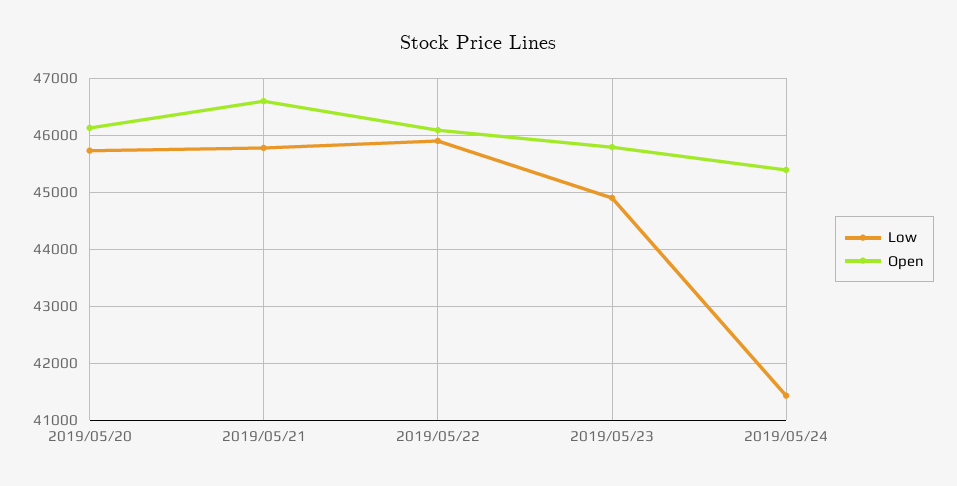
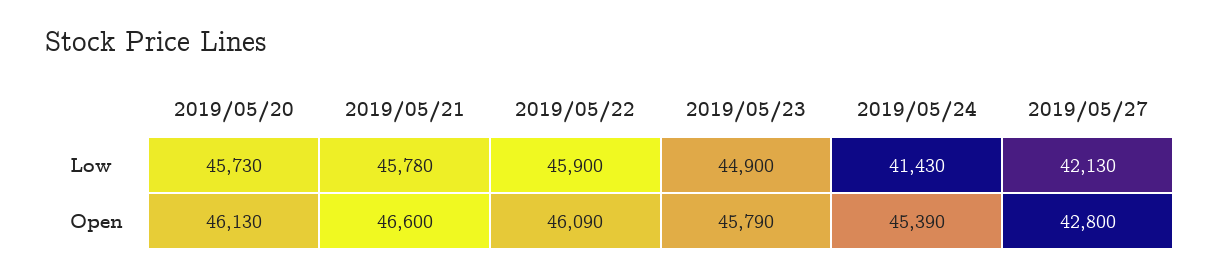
  {
    "Low": {
      "2019/05/20": 45730,
      "2019/05/21": 45780,
      "2019/05/22": 45900,
      "2019/05/23": 44900,
-     "2019/05/24": 41430
+     "2019/05/24": 41430,
+     "2019/05/27": 42130
    },
    "Open": {
      "2019/05/20": 46130,
      "2019/05/21": 46600,
      "2019/05/22": 46090,
      "2019/05/23": 45790,
-     "2019/05/24": 45390
+     "2019/05/24": 45390,
+     "2019/05/27": 42800
    }
  }

